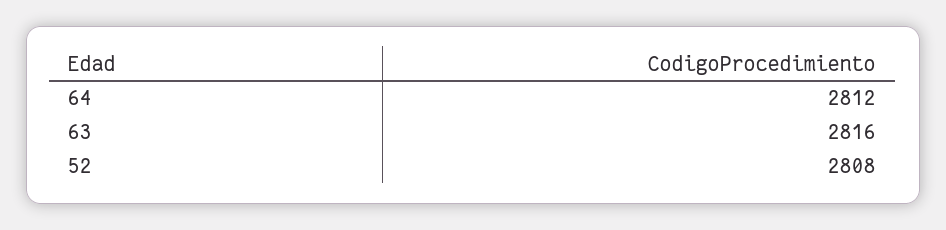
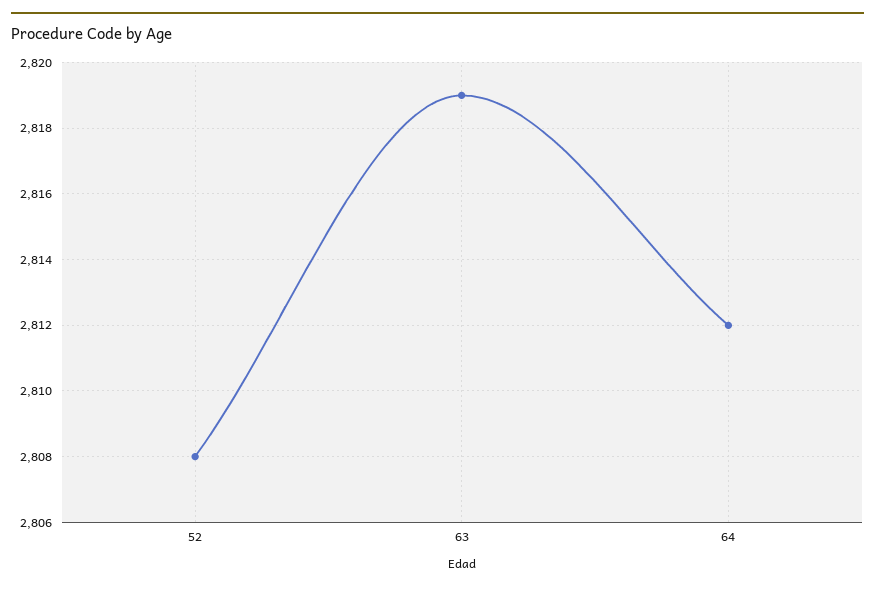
  {
    "64": 2812,
-   "63": 2816,
+   "63": 2819,
    "52": 2808
  }

